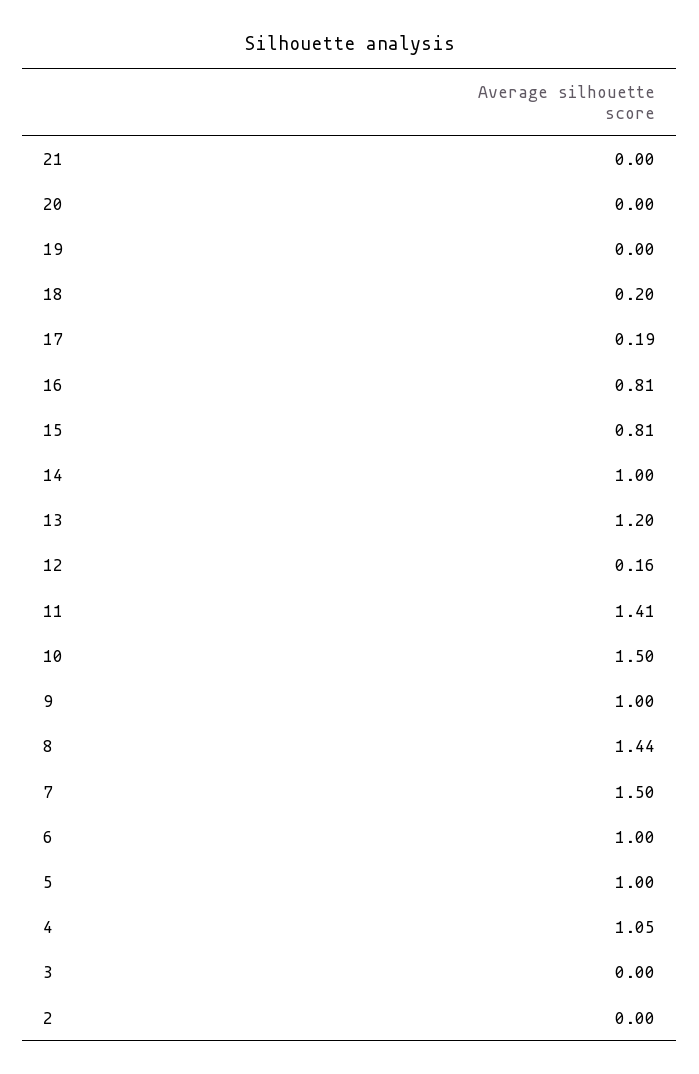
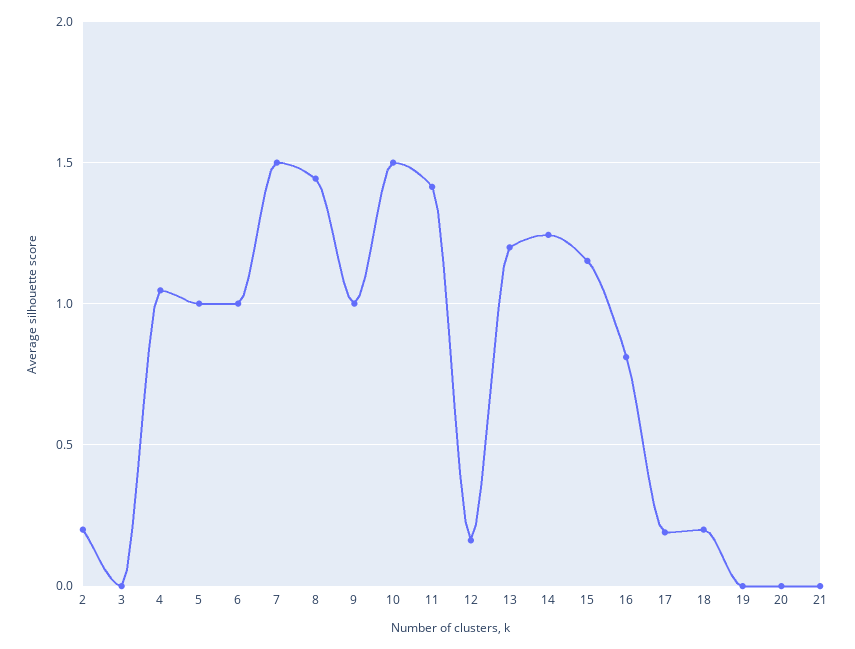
  {
    "21": 0,
    "20": 0,
    "19": 0,
    "18": 0.2,
    "17": 0.19,
    "16": 0.81,
-   "15": 0.81,
+   "15": 1.15,
-   "14": 1,
+   "14": 1.25,
    "13": 1.2,
    "12": 0.16,
    "11": 1.41,
    "10": 1.5,
    "9": 1,
    "8": 1.44,
    "7": 1.5,
    "6": 1,
    "5": 1,
    "4": 1.05,
    "3": 0,
-   "2": 0
+   "2": 0.2
  }

